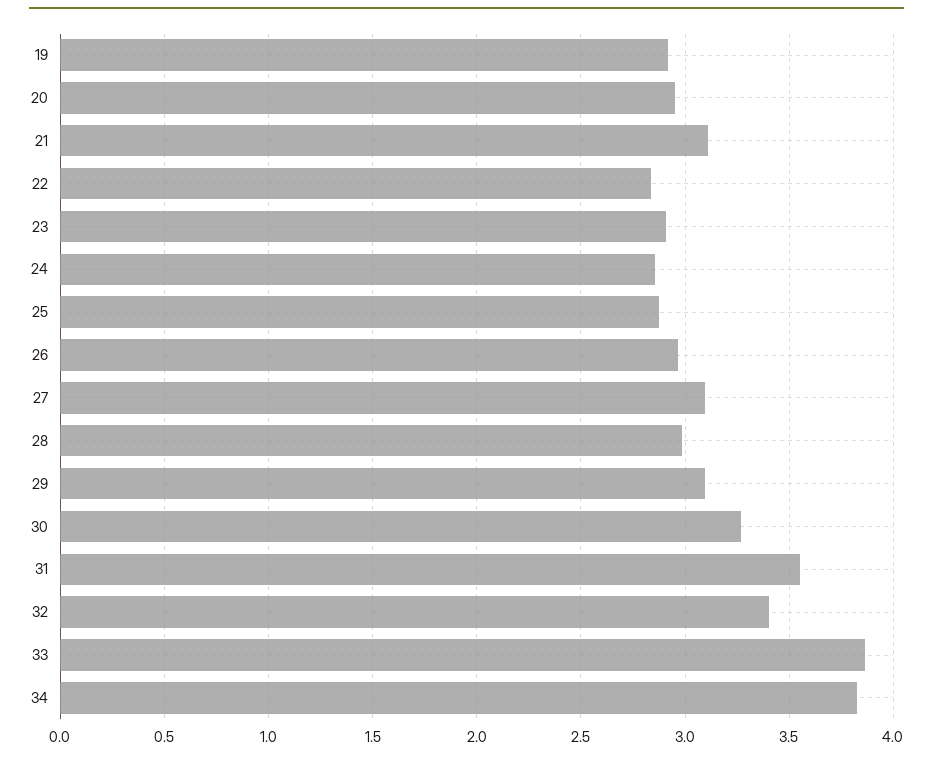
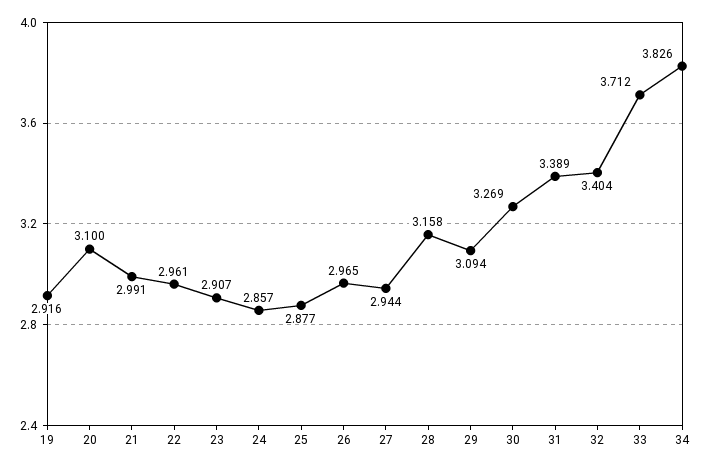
  {
    "19": 2.916,
-   "20": 2.95,
+   "20": 3.1,
-   "21": 3.1,
+   "21": 2.991,
-   "22": 2.85,
+   "22": 2.961,
    "23": 2.907,
    "24": 2.857,
    "25": 2.877,
    "26": 2.965,
-   "27": 3.1,
+   "27": 2.944,
-   "28": 3,
+   "28": 3.158,
    "29": 3.094,
    "30": 3.269,
-   "31": 3.55,
+   "31": 3.389,
    "32": 3.404,
-   "33": 3.85,
+   "33": 3.712,
    "34": 3.826
  }

